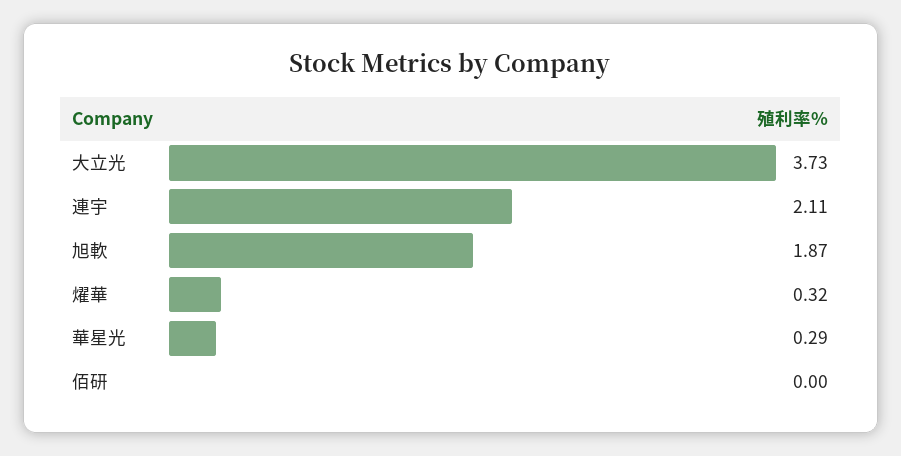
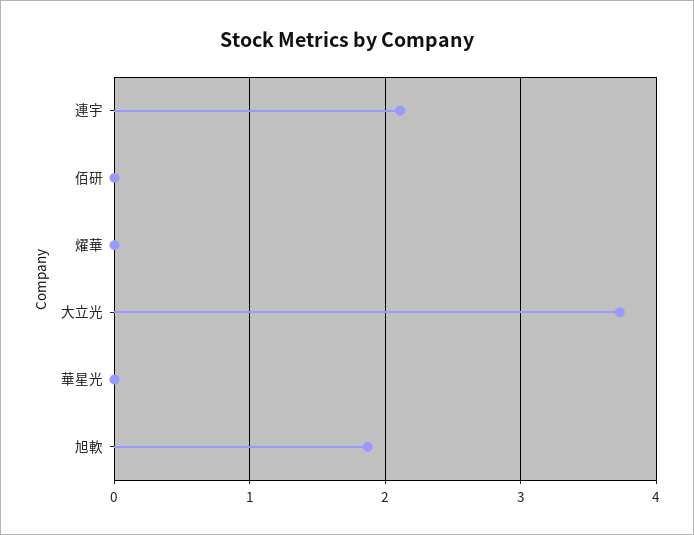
  {
    "大立光": 3.73,
    "連宇": 2.11,
    "旭軟": 1.87,
-   "燿華": 0.32,
+   "燿華": 0,
-   "華星光": 0.29,
+   "華星光": 0,
    "佰研": 0
  }

